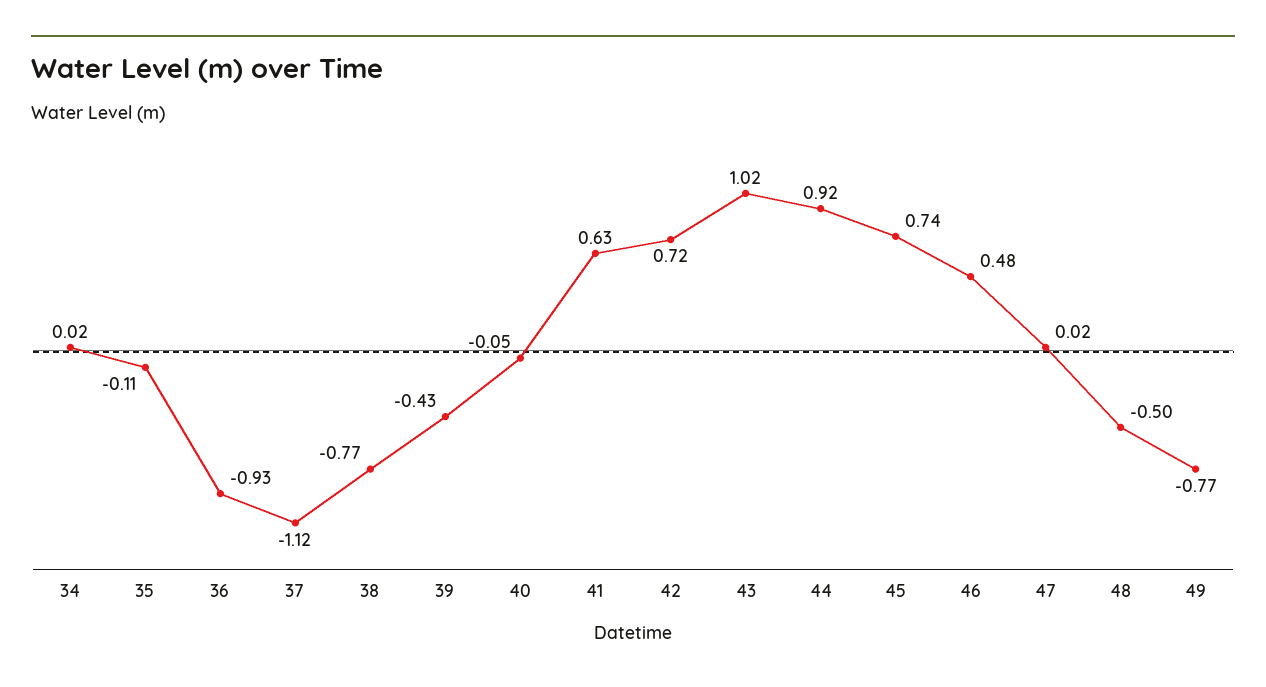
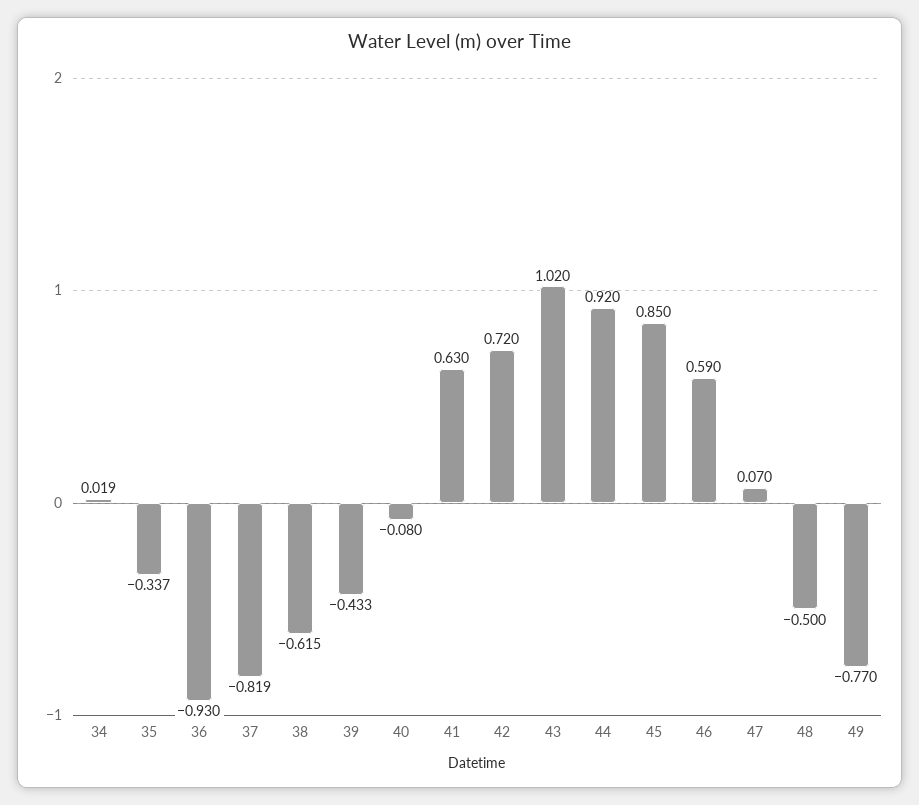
  {
    "34": 0.019,
-   "35": -0.11,
+   "35": -0.337,
    "36": -0.93,
-   "37": -1.12,
+   "37": -0.819,
-   "38": -0.77,
+   "38": -0.615,
    "39": -0.433,
-   "40": -0.05,
+   "40": -0.08,
    "41": 0.63,
    "42": 0.72,
    "43": 1.02,
    "44": 0.92,
-   "45": 0.74,
+   "45": 0.85,
-   "46": 0.48,
+   "46": 0.59,
-   "47": 0.02,
+   "47": 0.07,
    "48": -0.5,
    "49": -0.77
  }

